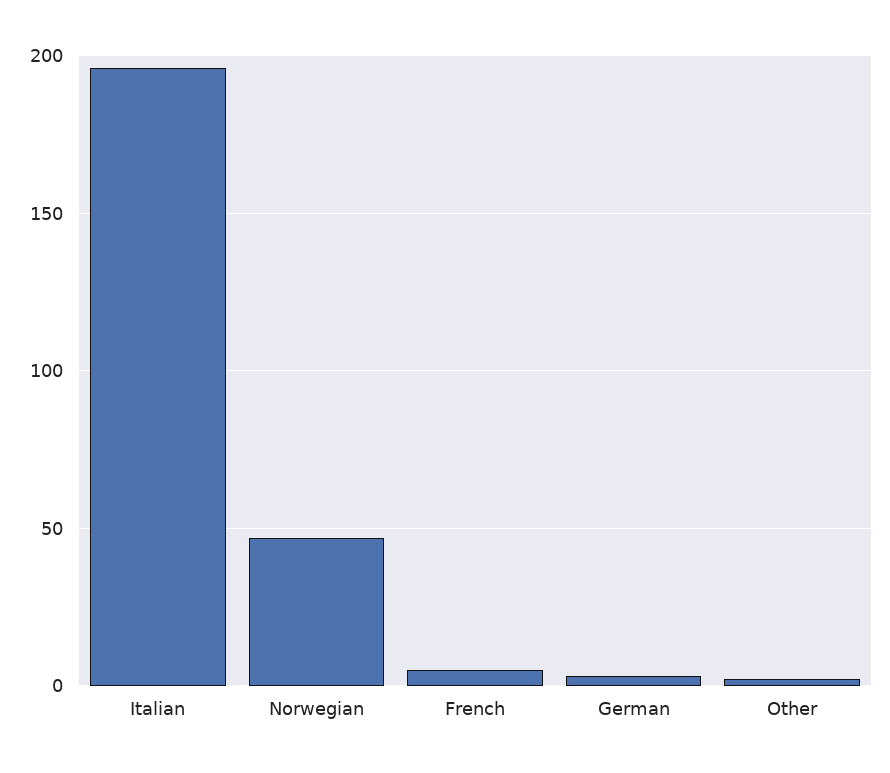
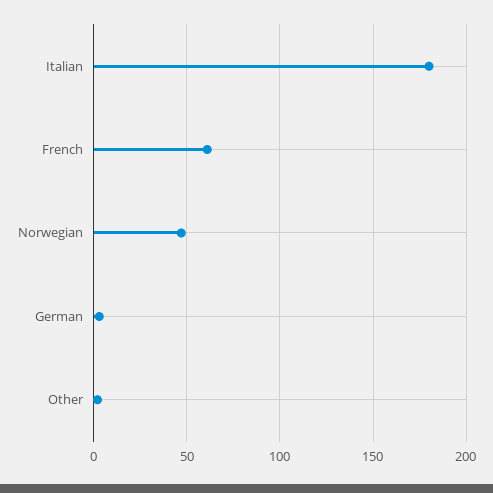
  {
-   "Italian": 195,
+   "Italian": 180,
    "Norwegian": 45,
-   "French": 5,
+   "French": 60,
    "German": 5,
    "Other": 0
  }

